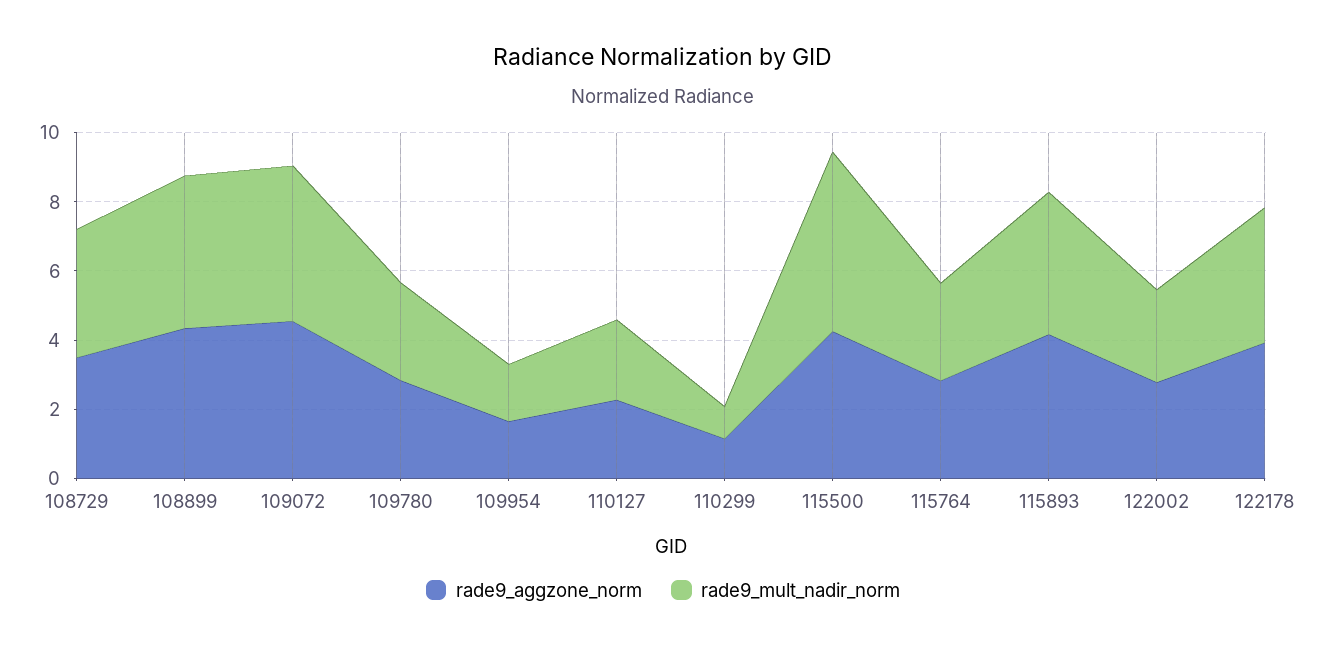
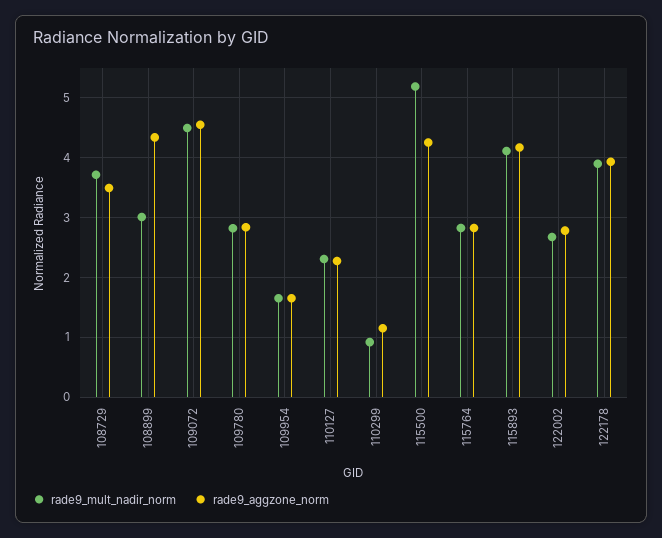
  {
    "rade9_aggzone_norm": {
      "108729": 3.4,
      "108899": 4.4,
      "109072": 4.6,
      "109780": 2.8,
      "109954": 1.6,
      "110127": 2.2,
      "110299": 1.2,
      "115500": 4.2,
      "115764": 2.8,
      "115893": 4.2,
      "122002": 2.8,
      "122178": 4
    },
    "rade9_mult_nadir_norm": {
      "108729": 3.8,
-     "108899": 4.5,
+     "108899": 3,
      "109072": 4.4,
      "109780": 2.8,
      "109954": 1.6,
      "110127": 2.4,
      "110299": 1,
      "115500": 5.2,
      "115764": 2.8,
      "115893": 4.2,
      "122002": 2.6,
      "122178": 3.8
    }
  }

